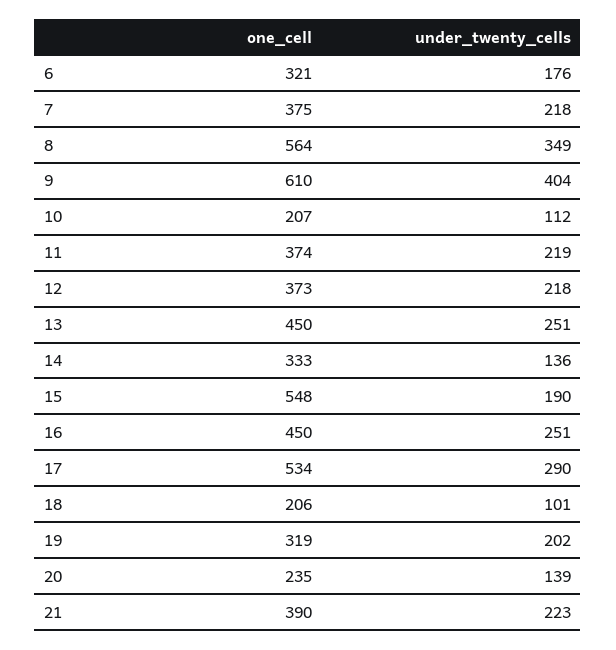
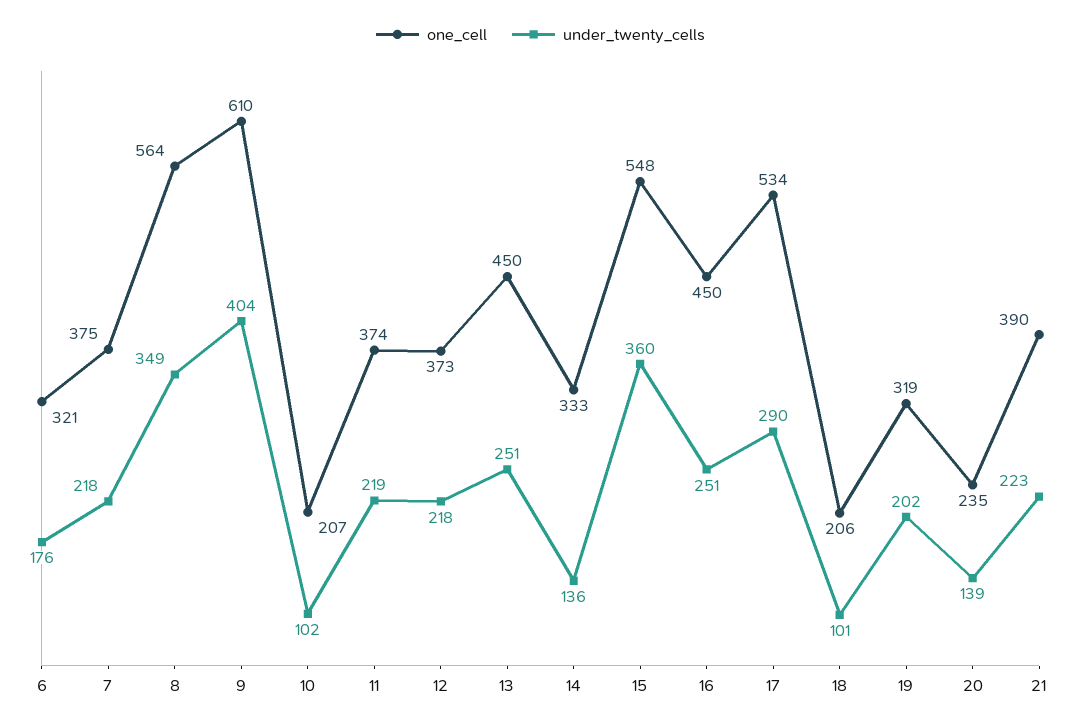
  {
    "one_cell": {
      "6": 321,
      "7": 375,
      "8": 564,
      "9": 610,
      "10": 207,
      "11": 374,
      "12": 373,
      "13": 450,
      "14": 333,
      "15": 548,
      "16": 450,
      "17": 534,
      "18": 206,
      "19": 319,
      "20": 235,
      "21": 390
    },
    "under_twenty_cells": {
      "6": 176,
      "7": 218,
      "8": 349,
      "9": 404,
-     "10": 112,
+     "10": 102,
      "11": 219,
      "12": 218,
      "13": 251,
      "14": 136,
-     "15": 190,
+     "15": 360,
      "16": 251,
      "17": 290,
      "18": 101,
      "19": 202,
      "20": 139,
      "21": 223
    }
  }

